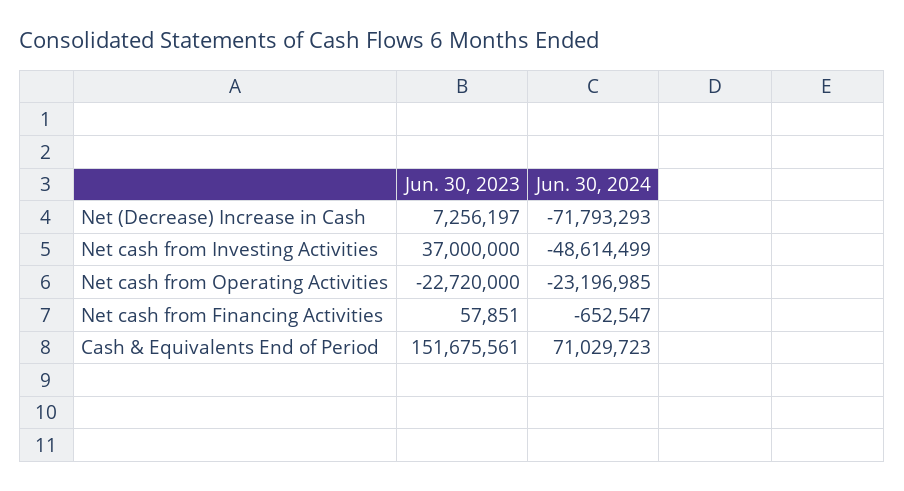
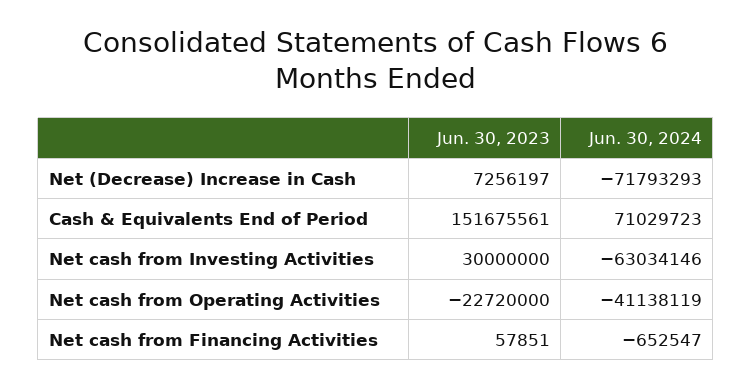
  {
    "Jun. 30, 2023": {
      "Net (Decrease) Increase in Cash": 7256197,
-     "Net cash from Investing Activities": 37000000,
+     "Net cash from Investing Activities": 30000000,
      "Net cash from Operating Activities": -22720000,
      "Net cash from Financing Activities": 57851,
      "Cash & Equivalents End of Period": 151675561
    },
    "Jun. 30, 2024": {
      "Net (Decrease) Increase in Cash": -71793293,
-     "Net cash from Investing Activities": -48614499,
+     "Net cash from Investing Activities": -63034146,
-     "Net cash from Operating Activities": -23196985,
+     "Net cash from Operating Activities": -41138119,
      "Net cash from Financing Activities": -652547,
      "Cash & Equivalents End of Period": 71029723
    }
  }

